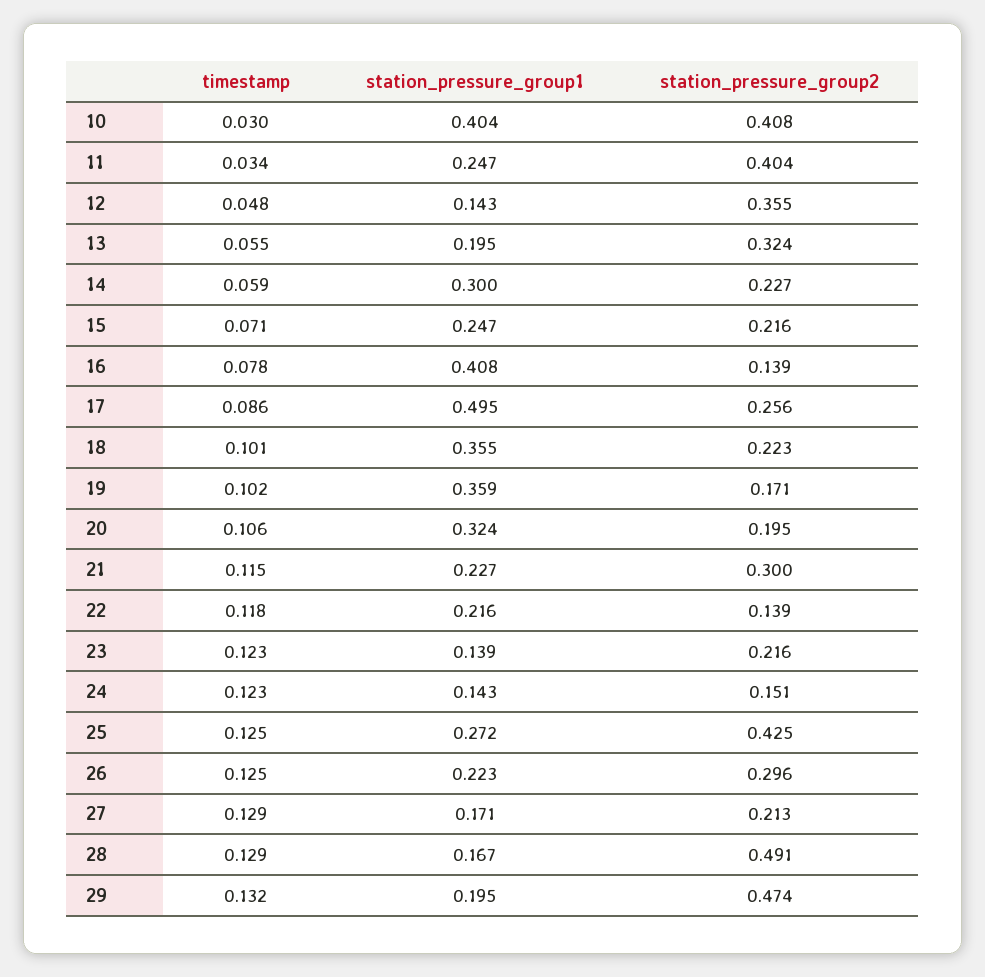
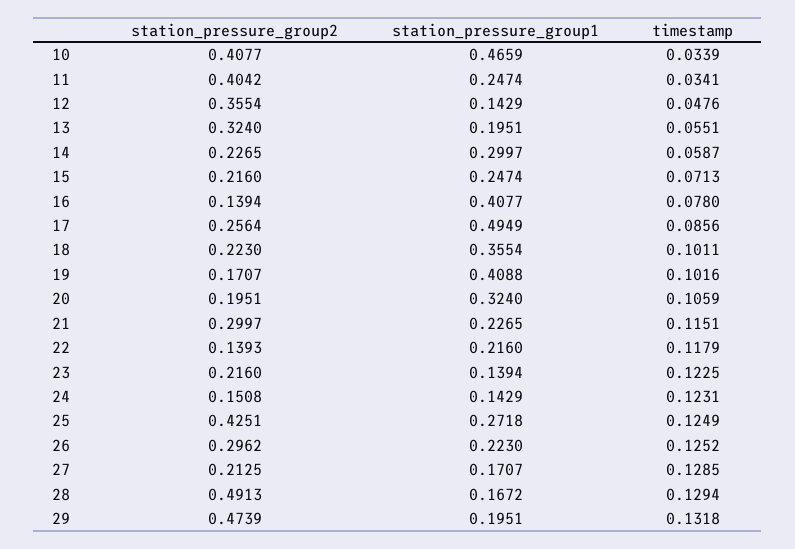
  {
    "timestamp": {
-     "10": 0.03,
+     "10": 0.0339,
      "11": 0.0341,
      "12": 0.0476,
      "13": 0.0551,
      "14": 0.0587,
      "15": 0.0713,
      "16": 0.078,
      "17": 0.0856,
      "18": 0.1011,
      "19": 0.1016,
      "20": 0.1059,
      "21": 0.1151,
      "22": 0.1179,
      "23": 0.1225,
      "24": 0.1231,
      "25": 0.1249,
      "26": 0.1252,
      "27": 0.1285,
      "28": 0.1294,
      "29": 0.1318
    },
    "station_pressure_group1": {
-     "10": 0.404,
+     "10": 0.4659,
      "11": 0.2474,
      "12": 0.1429,
      "13": 0.1951,
      "14": 0.2997,
      "15": 0.2474,
      "16": 0.4077,
      "17": 0.4949,
      "18": 0.3554,
-     "19": 0.359,
+     "19": 0.4088,
      "20": 0.324,
      "21": 0.2265,
      "22": 0.216,
      "23": 0.1394,
      "24": 0.1429,
      "25": 0.2718,
      "26": 0.223,
      "27": 0.1707,
      "28": 0.1672,
      "29": 0.1951
    },
    "station_pressure_group2": {
      "10": 0.4077,
      "11": 0.4042,
      "12": 0.3554,
      "13": 0.324,
      "14": 0.2265,
      "15": 0.216,
      "16": 0.1394,
      "17": 0.2564,
      "18": 0.223,
      "19": 0.1707,
      "20": 0.1951,
      "21": 0.2997,
      "22": 0.1393,
      "23": 0.216,
      "24": 0.1508,
      "25": 0.4251,
      "26": 0.2962,
      "27": 0.2125,
      "28": 0.4913,
      "29": 0.4739
    }
  }

